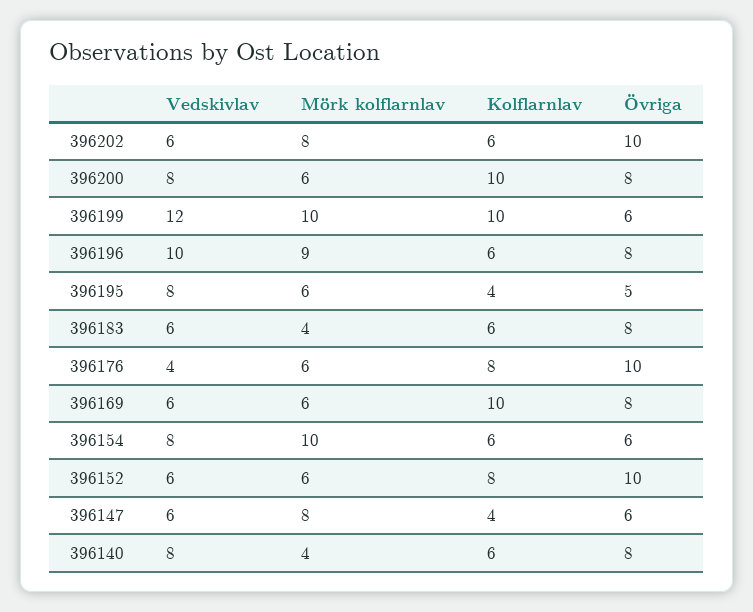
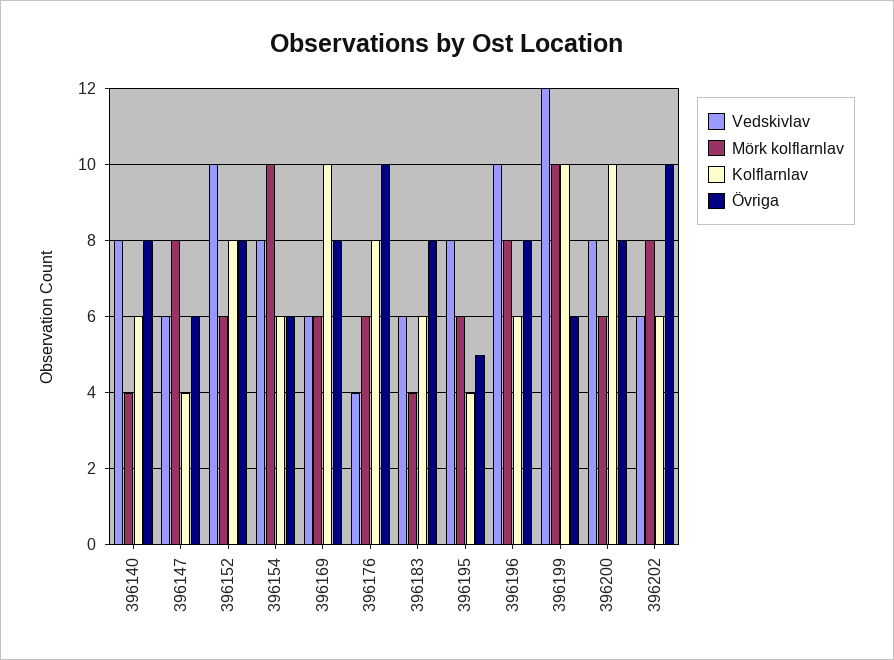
  {
    "Vedskivlav": {
      "396202": 6,
      "396200": 8,
      "396199": 12,
      "396196": 10,
      "396195": 8,
      "396183": 6,
      "396176": 4,
      "396169": 6,
      "396154": 8,
-     "396152": 6,
+     "396152": 10,
      "396147": 6,
      "396140": 8
    },
    "Mörk kolflarnlav": {
      "396202": 8,
      "396200": 6,
      "396199": 10,
-     "396196": 9,
+     "396196": 8,
      "396195": 6,
      "396183": 4,
      "396176": 6,
      "396169": 6,
      "396154": 10,
      "396152": 6,
      "396147": 8,
      "396140": 4
    },
    "Kolflarnlav": {
      "396202": 6,
      "396200": 10,
      "396199": 10,
      "396196": 6,
      "396195": 4,
      "396183": 6,
      "396176": 8,
      "396169": 10,
      "396154": 6,
      "396152": 8,
      "396147": 4,
      "396140": 6
    },
    "Övriga": {
      "396202": 10,
      "396200": 8,
      "396199": 6,
      "396196": 8,
      "396195": 5,
      "396183": 8,
      "396176": 10,
      "396169": 8,
      "396154": 6,
-     "396152": 10,
+     "396152": 8,
      "396147": 6,
      "396140": 8
    }
  }

